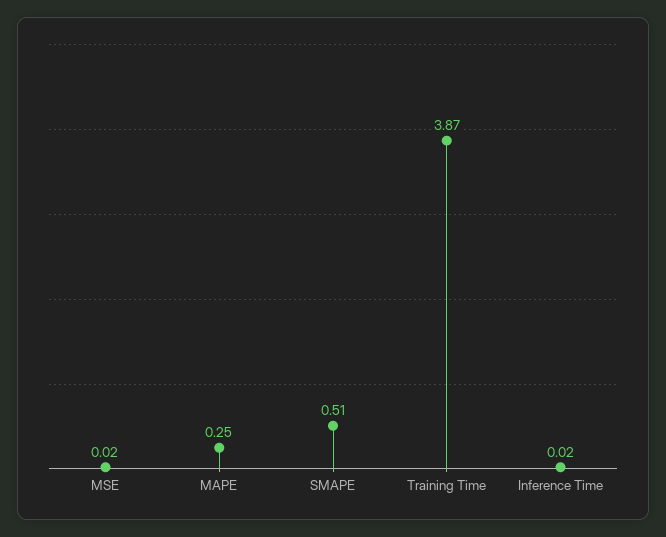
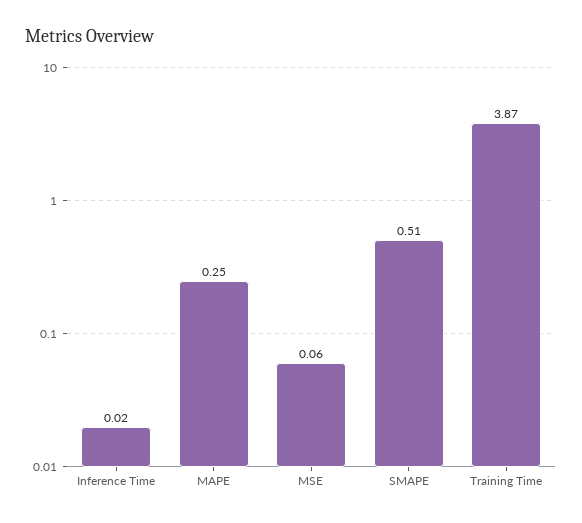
  {
-   "MSE": 0.02,
+   "MSE": 0.06,
    "MAPE": 0.25,
    "SMAPE": 0.51,
    "Training Time": 3.87,
    "Inference Time": 0.02
  }

